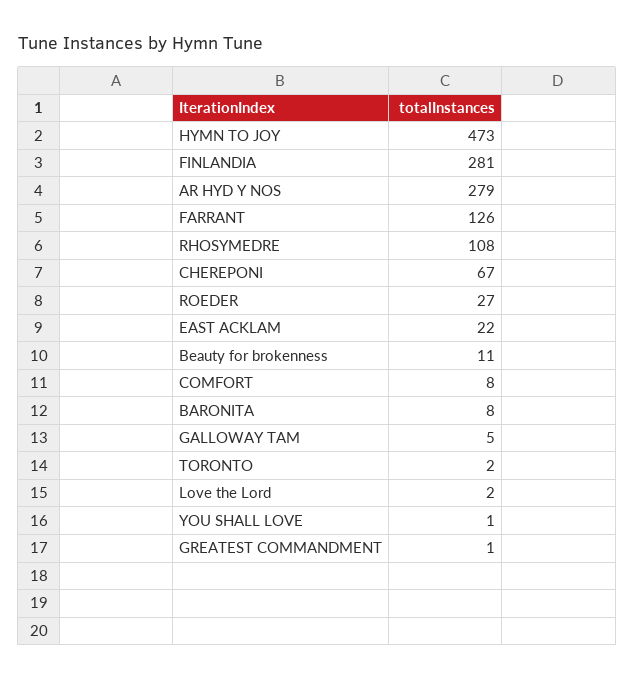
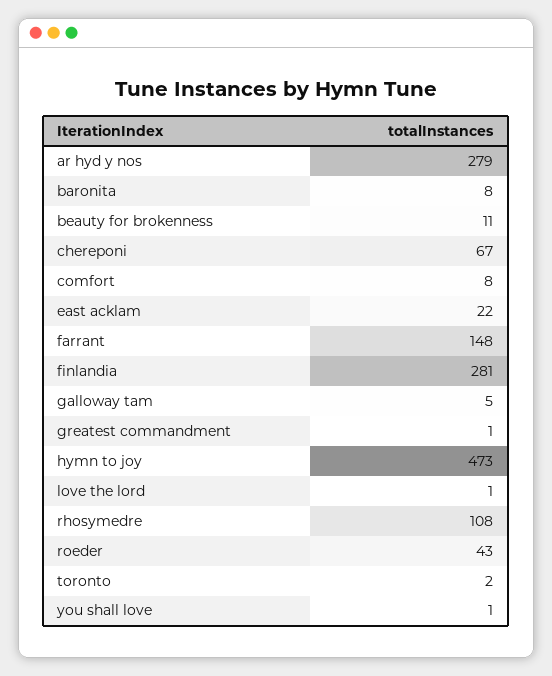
  {
    "HYMN TO JOY": 473,
    "FINLANDIA": 281,
    "AR HYD Y NOS": 279,
-   "FARRANT": 126,
+   "FARRANT": 148,
    "RHOSYMEDRE": 108,
    "CHEREPONI": 67,
-   "ROEDER": 27,
+   "ROEDER": 43,
    "EAST ACKLAM": 22,
    "Beauty for brokenness": 11,
    "COMFORT": 8,
    "BARONITA": 8,
    "GALLOWAY TAM": 5,
    "TORONTO": 2,
-   "Love the Lord": 2,
+   "Love the Lord": 1,
    "YOU SHALL LOVE": 1,
    "GREATEST COMMANDMENT": 1
  }

